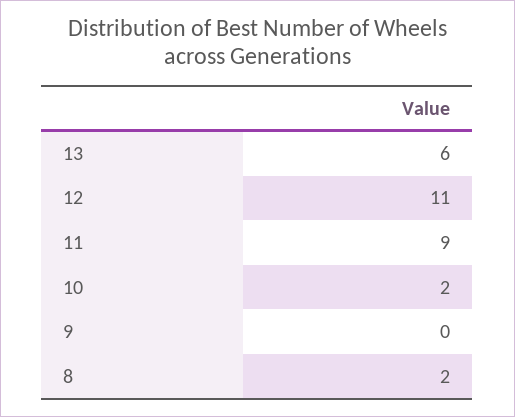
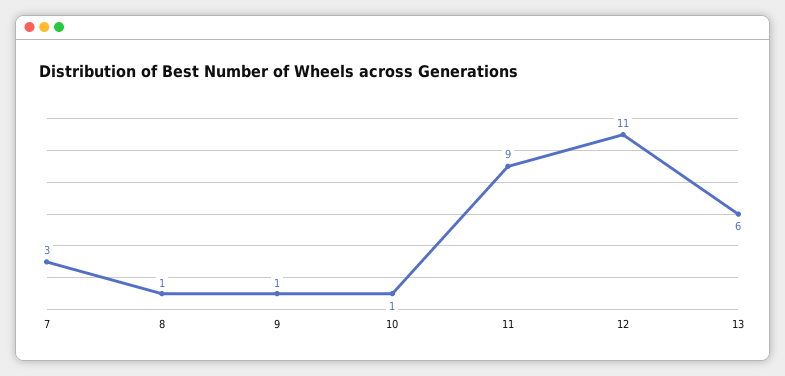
  {
    "13": 6,
    "12": 11,
    "11": 9,
-   "10": 2,
+   "10": 1,
-   "9": 0,
+   "9": 1,
-   "8": 2
+   "8": 1,
+   "7": 3
  }

